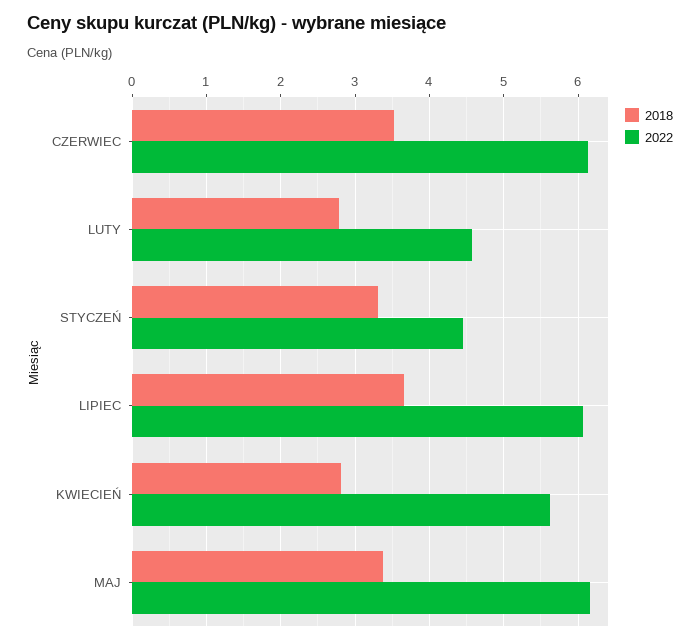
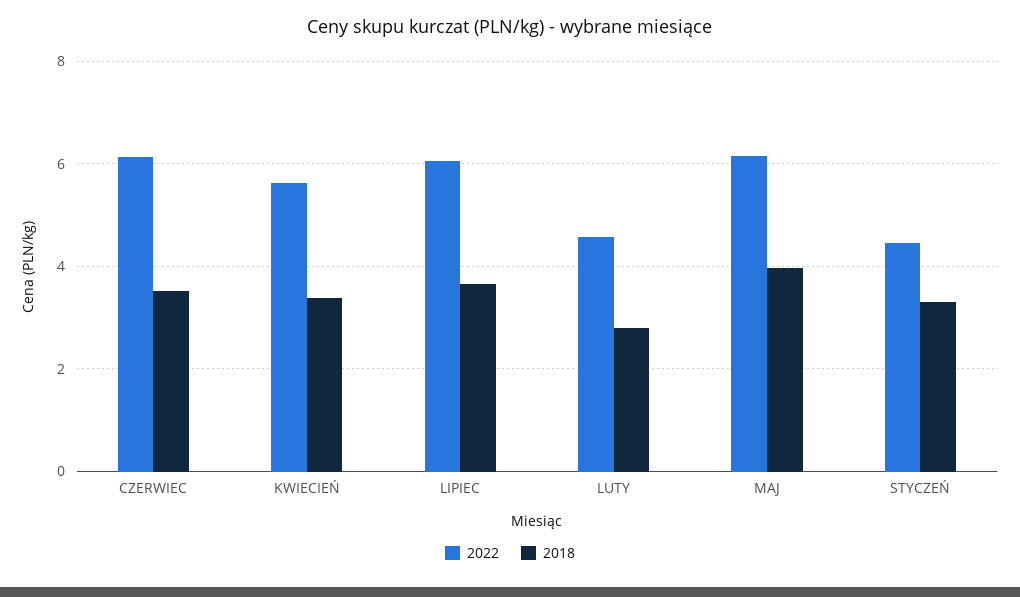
  {
    "2018": {
      "CZERWIEC": 3.5,
      "LUTY": 2.8,
      "STYCZEŃ": 3.3,
      "LIPIEC": 3.7,
-     "KWIECIEŃ": 2.8,
+     "KWIECIEŃ": 3.4,
-     "MAJ": 3.4
+     "MAJ": 4
    },
    "2022": {
      "CZERWIEC": 6.1,
      "LUTY": 4.6,
      "STYCZEŃ": 4.5,
      "LIPIEC": 6.1,
      "KWIECIEŃ": 5.6,
      "MAJ": 6.2
    }
  }

